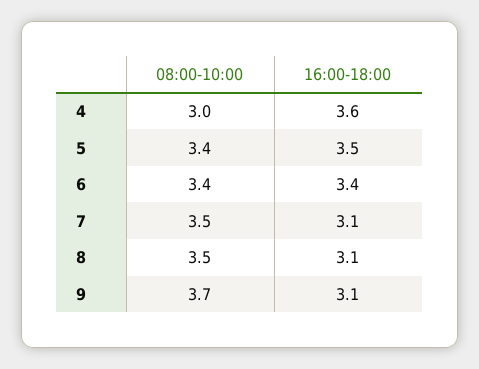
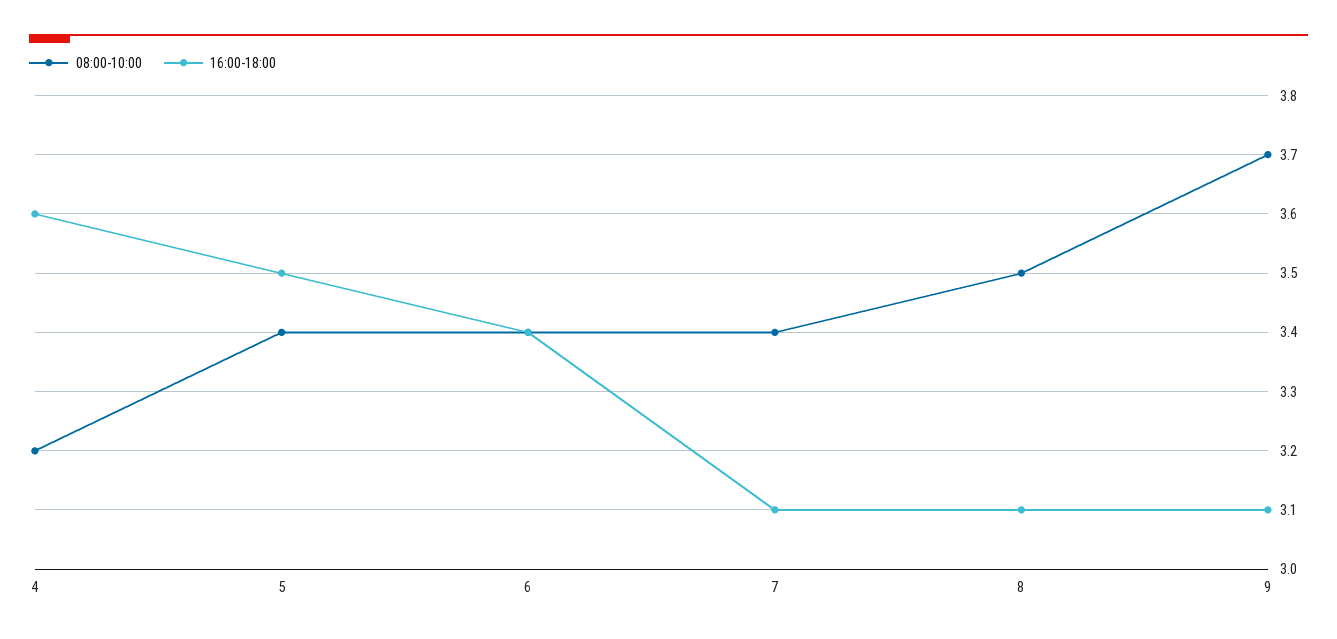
  {
    "08:00-10:00": {
-     "4": 3,
+     "4": 3.2,
      "5": 3.4,
      "6": 3.4,
-     "7": 3.5,
+     "7": 3.4,
      "8": 3.5,
      "9": 3.7
    },
    "16:00-18:00": {
      "4": 3.6,
      "5": 3.5,
      "6": 3.4,
      "7": 3.1,
      "8": 3.1,
      "9": 3.1
    }
  }

